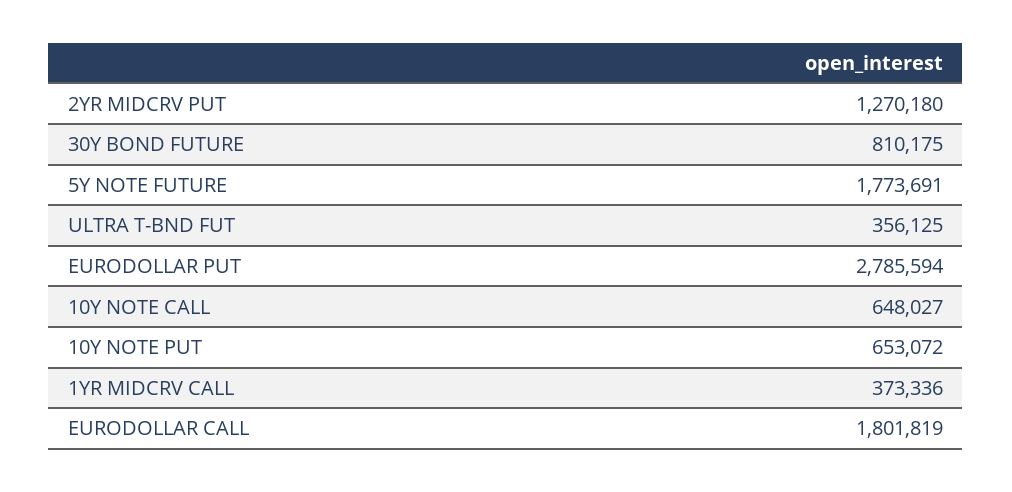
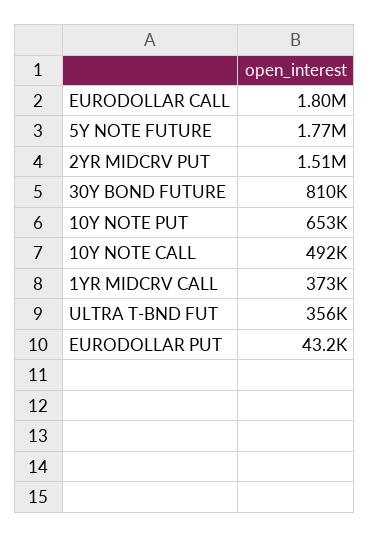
  {
-   "2YR MIDCRV PUT": 1270180,
+   "2YR MIDCRV PUT": 1510000,
    "30Y BOND FUTURE": 810175,
    "5Y NOTE FUTURE": 1773691,
    "ULTRA T-BND FUT": 356125,
-   "EURODOLLAR PUT": 2785594,
+   "EURODOLLAR PUT": 43200,
-   "10Y NOTE CALL": 648027,
+   "10Y NOTE CALL": 492000,
    "10Y NOTE PUT": 653072,
    "1YR MIDCRV CALL": 373336,
    "EURODOLLAR CALL": 1801819
  }

